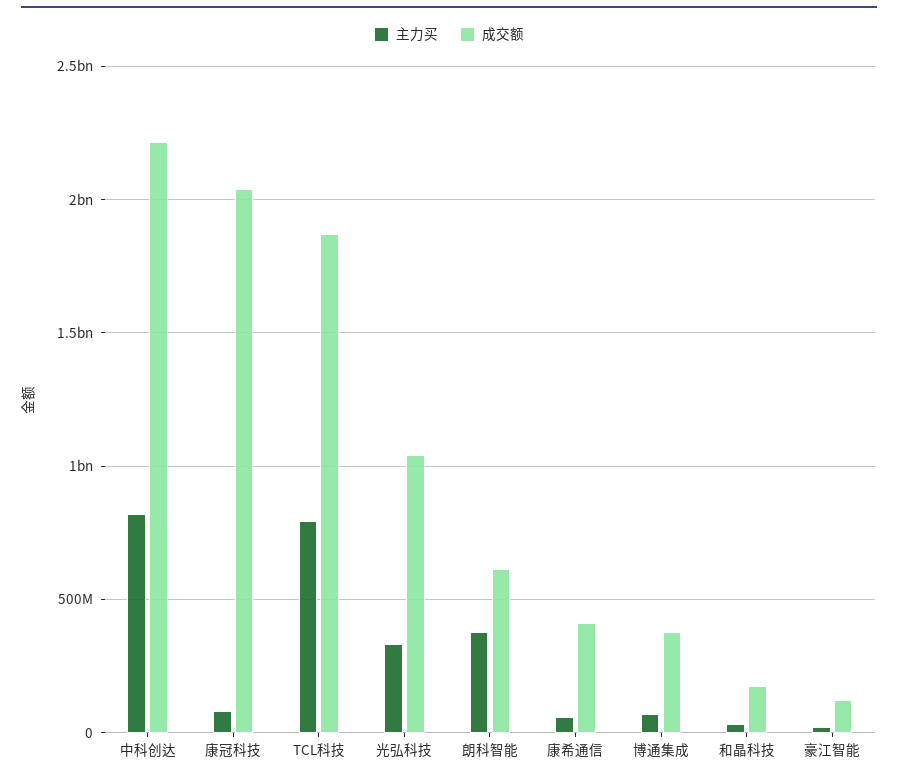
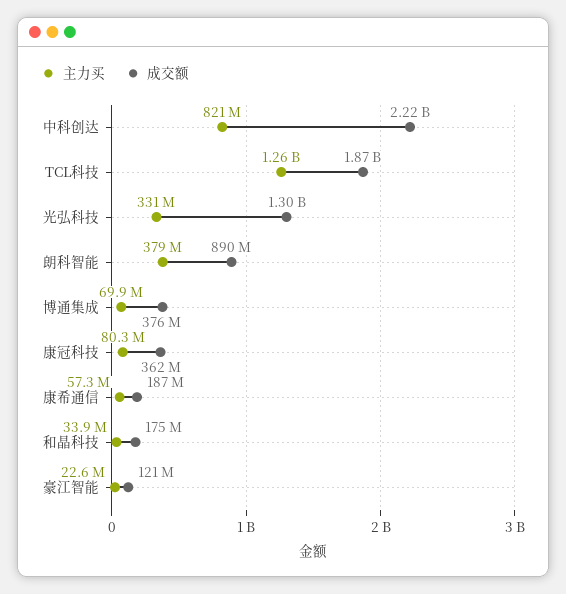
  {
    "主力买": {
      "中科创达": 821000000,
      "康冠科技": 80300000,
-     "TCL科技": 800000000,
+     "TCL科技": 1260000000,
      "光弘科技": 331000000,
      "朗科智能": 379000000,
      "康希通信": 57300000,
      "博通集成": 69900000,
      "和晶科技": 33900000,
      "豪江智能": 22600000
    },
    "成交额": {
      "中科创达": 2220000000,
-     "康冠科技": 2050000000,
+     "康冠科技": 362000000,
      "TCL科技": 1870000000,
-     "光弘科技": 1050000000,
+     "光弘科技": 1300000000,
-     "朗科智能": 600000000,
+     "朗科智能": 890000000,
-     "康希通信": 400000000,
+     "康希通信": 187000000,
      "博通集成": 376000000,
      "和晶科技": 175000000,
      "豪江智能": 121000000
    }
  }

